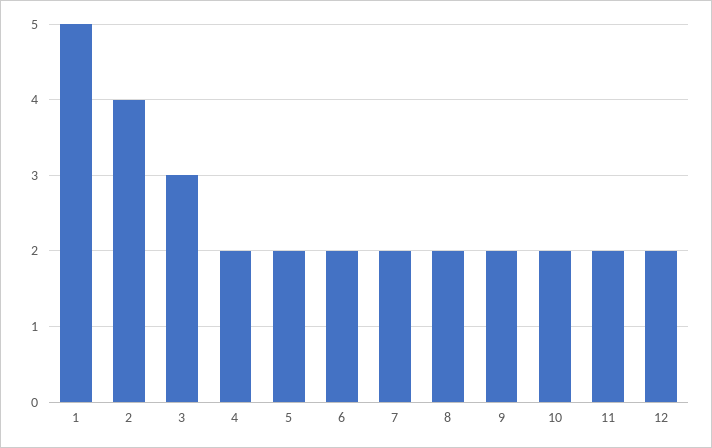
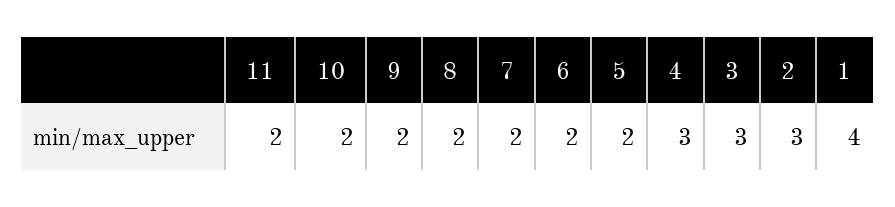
  {
-   "1": 5,
+   "1": 4,
-   "2": 4,
+   "2": 3,
    "3": 3,
-   "4": 2,
+   "4": 3,
    "5": 2,
    "6": 2,
    "7": 2,
    "8": 2,
    "9": 2,
    "10": 2,
-   "11": 2,
+   "11": 2
-   "12": 2
  }

